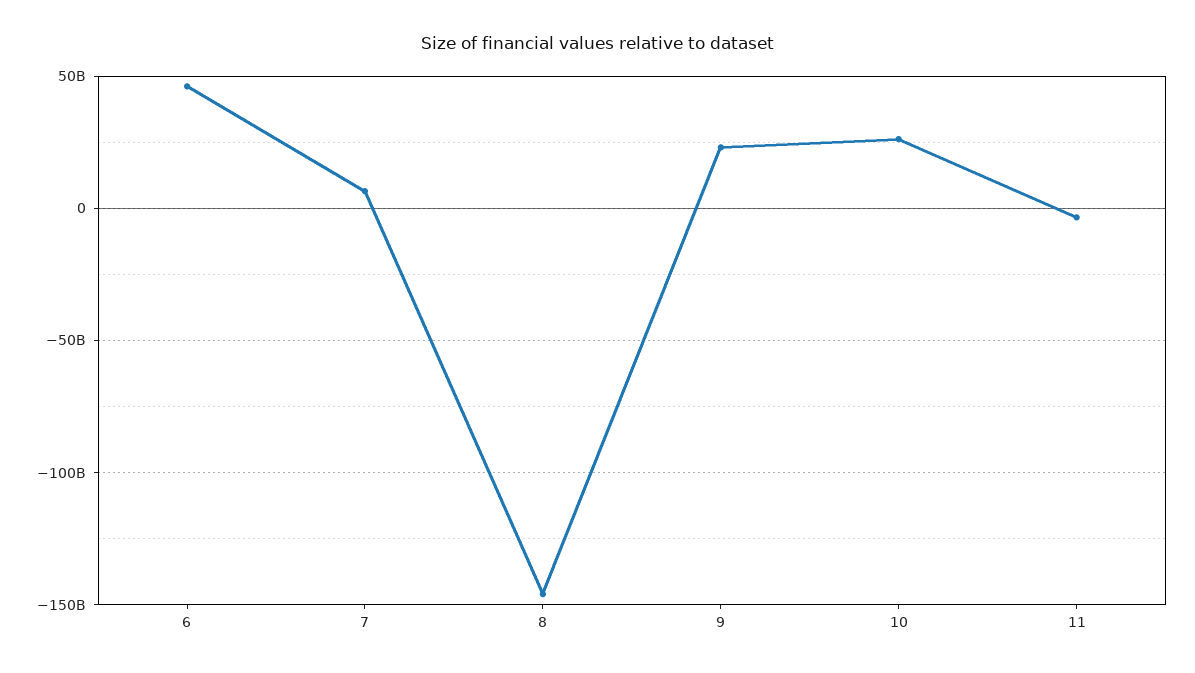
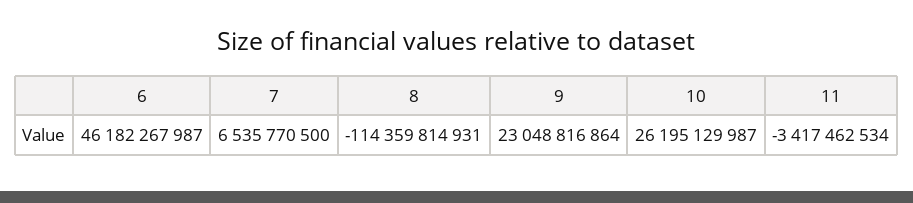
  {
    "6": 46182267987,
    "7": 6535770500,
-   "8": -145000000000,
+   "8": -114359814931,
    "9": 23048816864,
    "10": 26195129987,
    "11": -3417462534
  }

